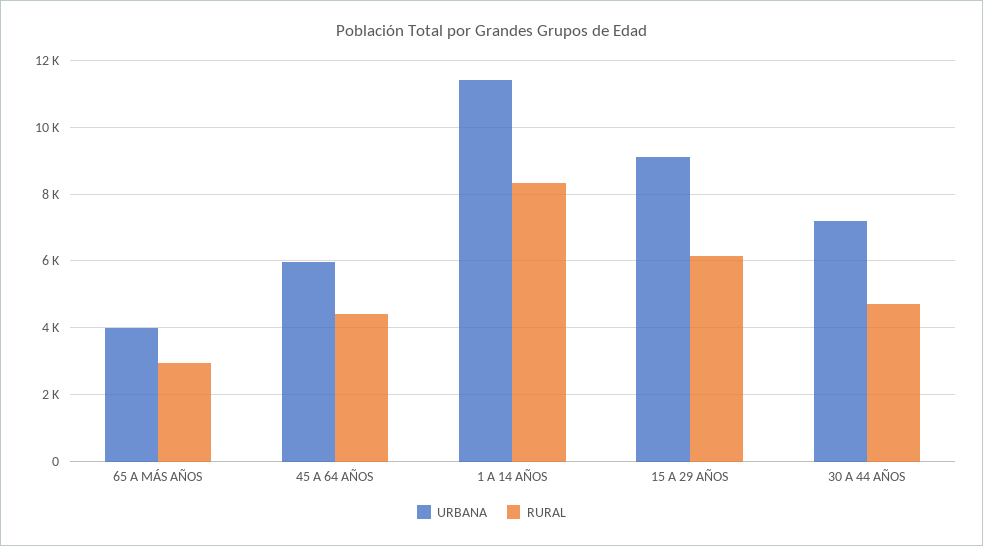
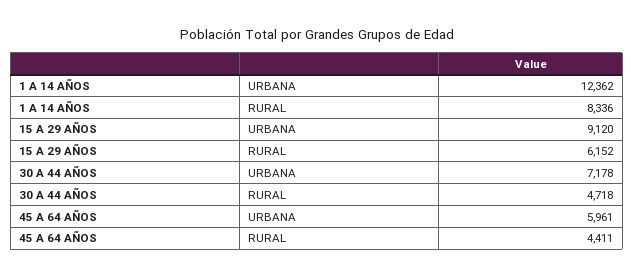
  {
    "URBANA": {
-     "65 A MÁS AÑOS": 4000,
      "45 A 64 AÑOS": 5961,
-     "1 A 14 AÑOS": 11400,
+     "1 A 14 AÑOS": 12362,
      "15 A 29 AÑOS": 9120,
      "30 A 44 AÑOS": 7178
    },
    "RURAL": {
-     "65 A MÁS AÑOS": 3000,
      "45 A 64 AÑOS": 4411,
      "1 A 14 AÑOS": 8336,
      "15 A 29 AÑOS": 6152,
      "30 A 44 AÑOS": 4718
    }
  }

